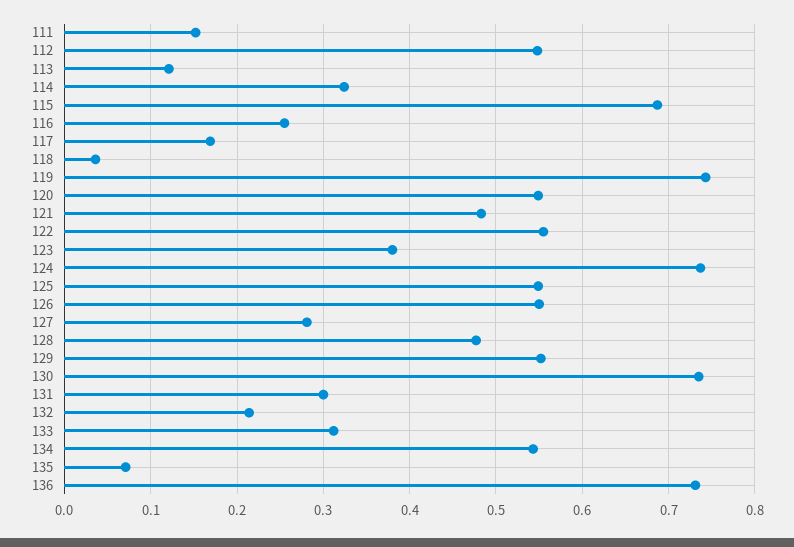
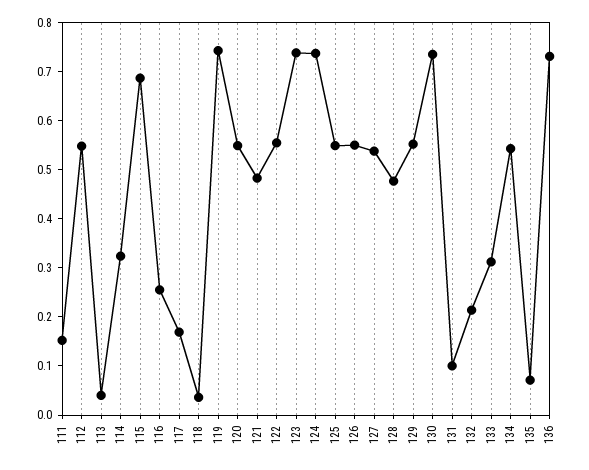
  {
    "111": 0.15,
    "112": 0.55,
-   "113": 0.12,
+   "113": 0.04,
    "114": 0.32,
    "115": 0.69,
    "116": 0.26,
    "117": 0.17,
    "118": 0.04,
    "119": 0.74,
    "120": 0.55,
    "121": 0.48,
    "122": 0.56,
-   "123": 0.38,
+   "123": 0.74,
    "124": 0.74,
    "125": 0.55,
    "126": 0.55,
-   "127": 0.28,
+   "127": 0.54,
    "128": 0.48,
    "129": 0.55,
    "130": 0.74,
-   "131": 0.3,
+   "131": 0.1,
    "132": 0.21,
    "133": 0.31,
    "134": 0.54,
    "135": 0.07,
    "136": 0.73
  }

